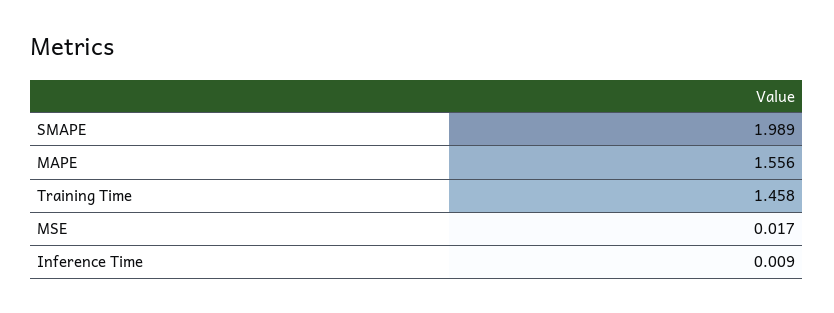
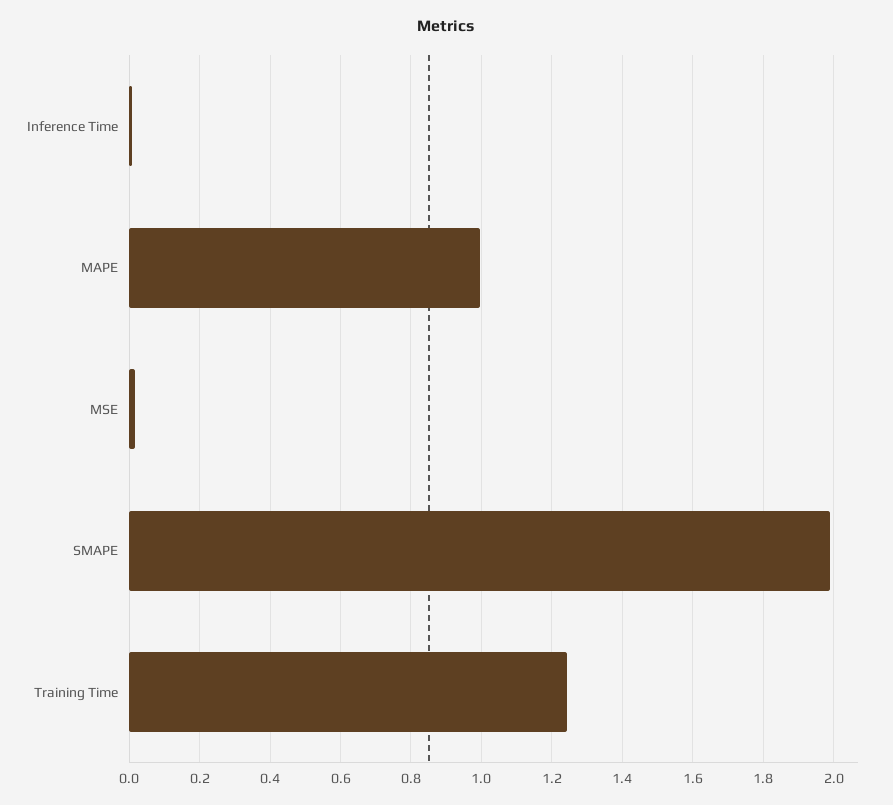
  {
    "SMAPE": 1.989,
-   "MAPE": 1.556,
+   "MAPE": 1,
-   "Training Time": 1.458,
+   "Training Time": 1.24,
    "MSE": 0.017,
    "Inference Time": 0.009
  }

